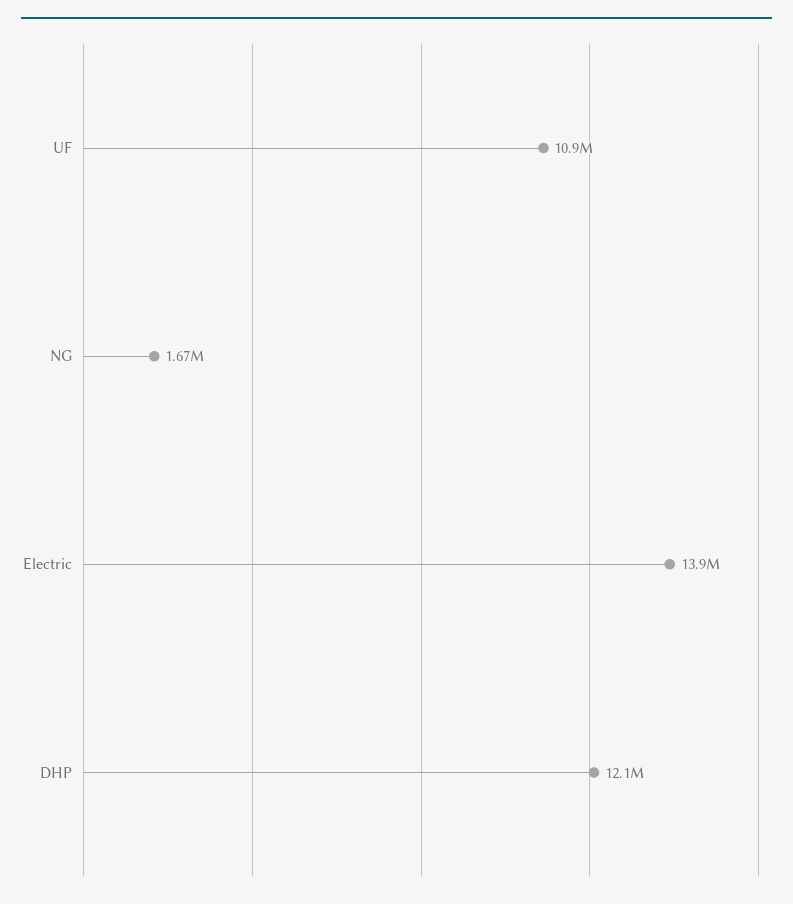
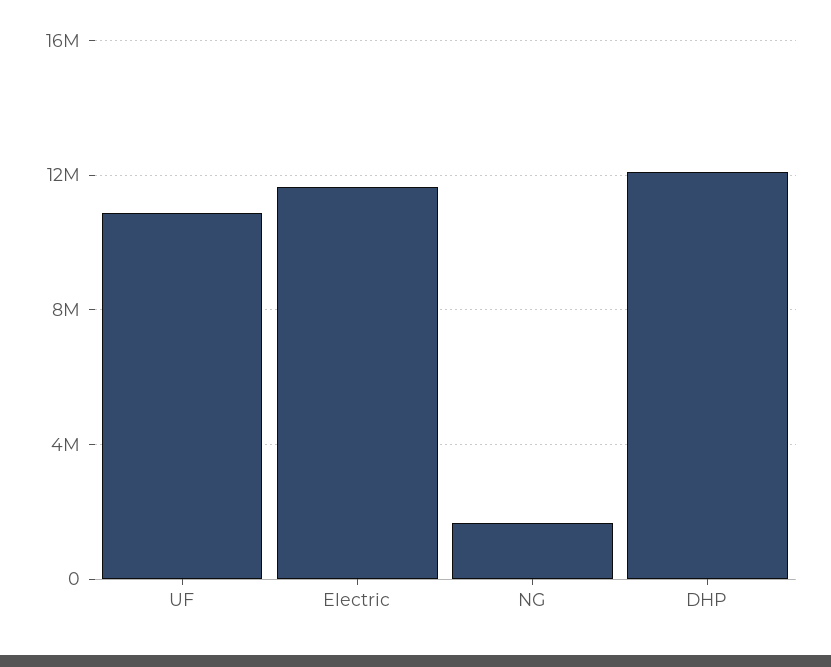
  {
    "UF": 10900000,
    "NG": 1670000,
-   "Electric": 13900000,
+   "Electric": 11500000,
    "DHP": 12100000
  }

